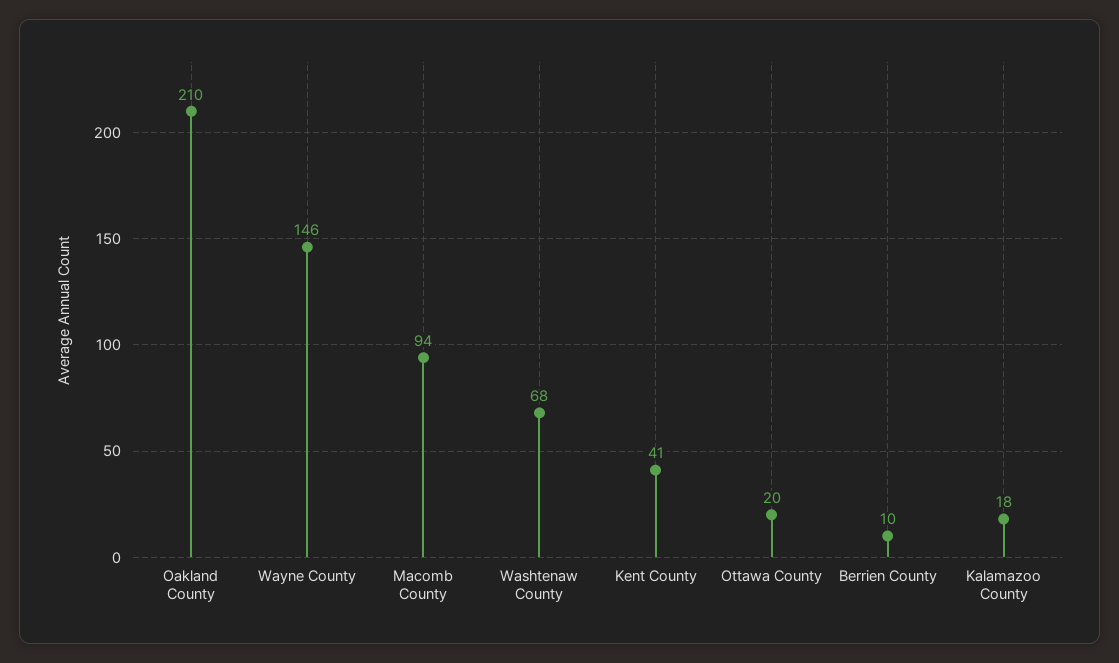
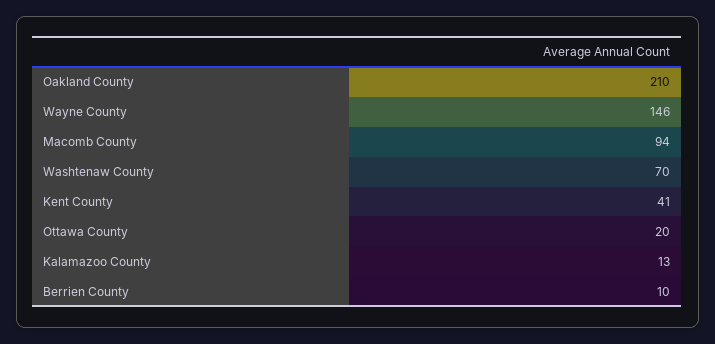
  {
    "Oakland County": 210,
    "Wayne County": 146,
    "Macomb County": 94,
-   "Washtenaw County": 68,
+   "Washtenaw County": 70,
    "Kent County": 41,
    "Ottawa County": 20,
    "Berrien County": 10,
-   "Kalamazoo County": 18
+   "Kalamazoo County": 13
  }

